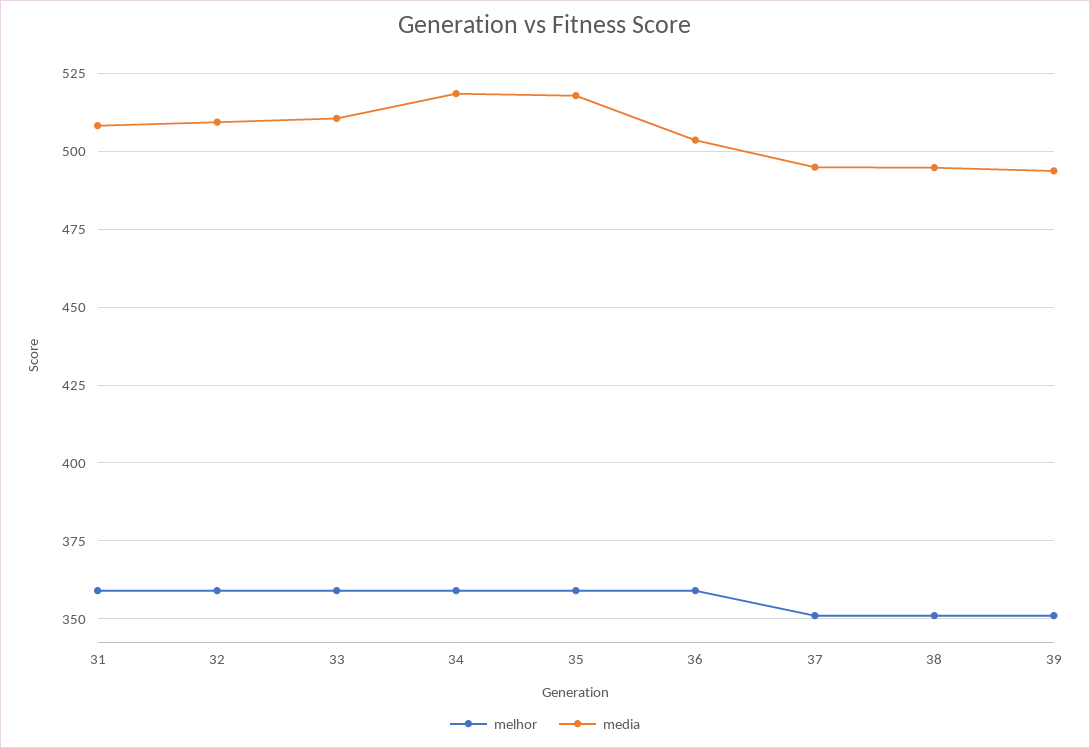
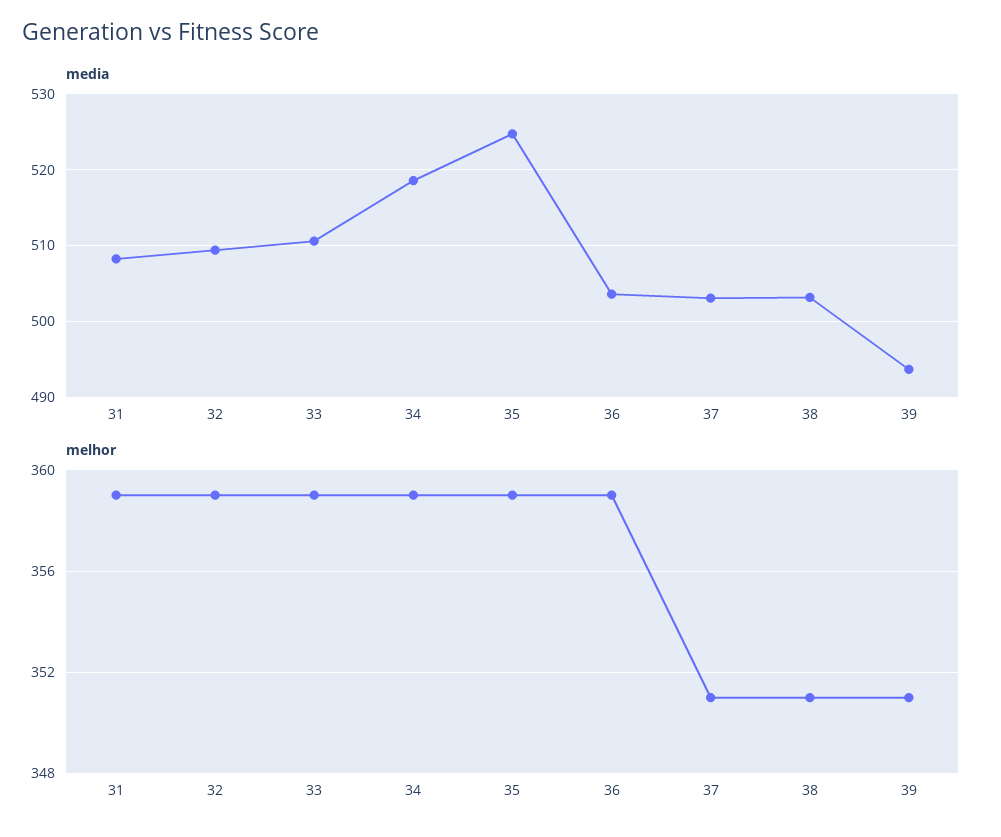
  {
    "melhor": {
      "31": 359,
      "32": 359,
      "33": 359,
      "34": 359,
      "35": 359,
      "36": 359,
      "37": 351,
      "38": 351,
      "39": 351
    },
    "media": {
      "31": 508,
      "32": 509,
      "33": 511,
      "34": 519,
-     "35": 517.5,
+     "35": 525,
      "36": 504,
-     "37": 495,
+     "37": 503,
-     "38": 495,
+     "38": 503,
      "39": 494
    }
  }

